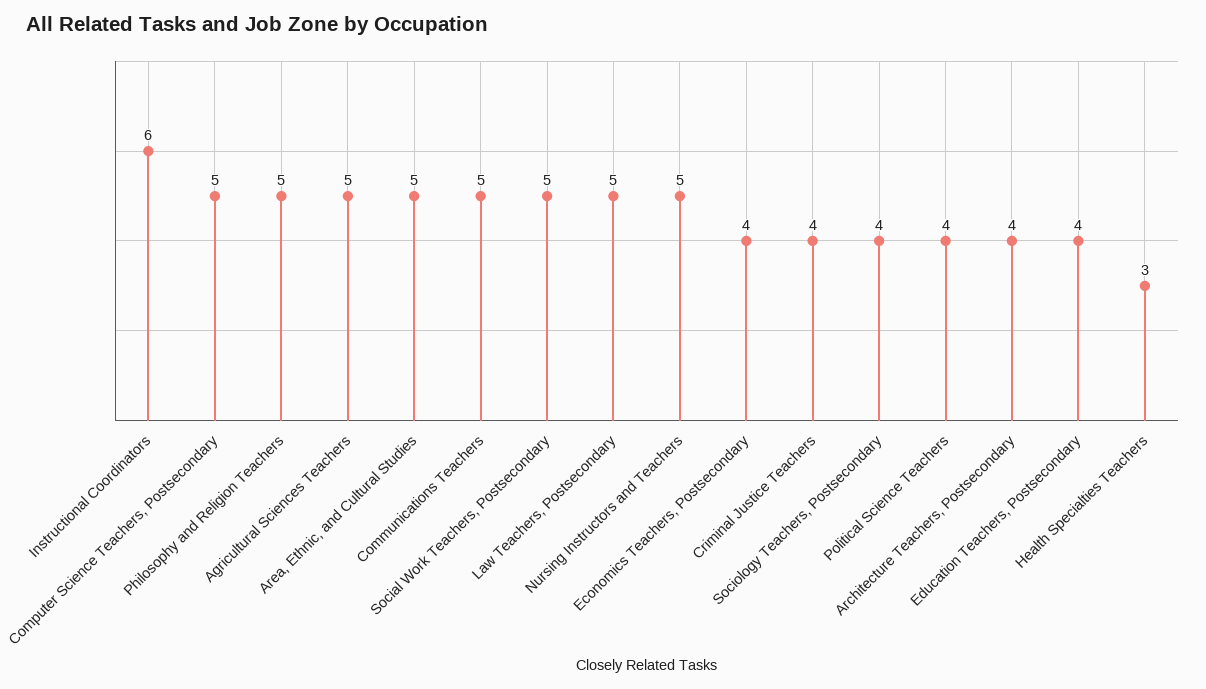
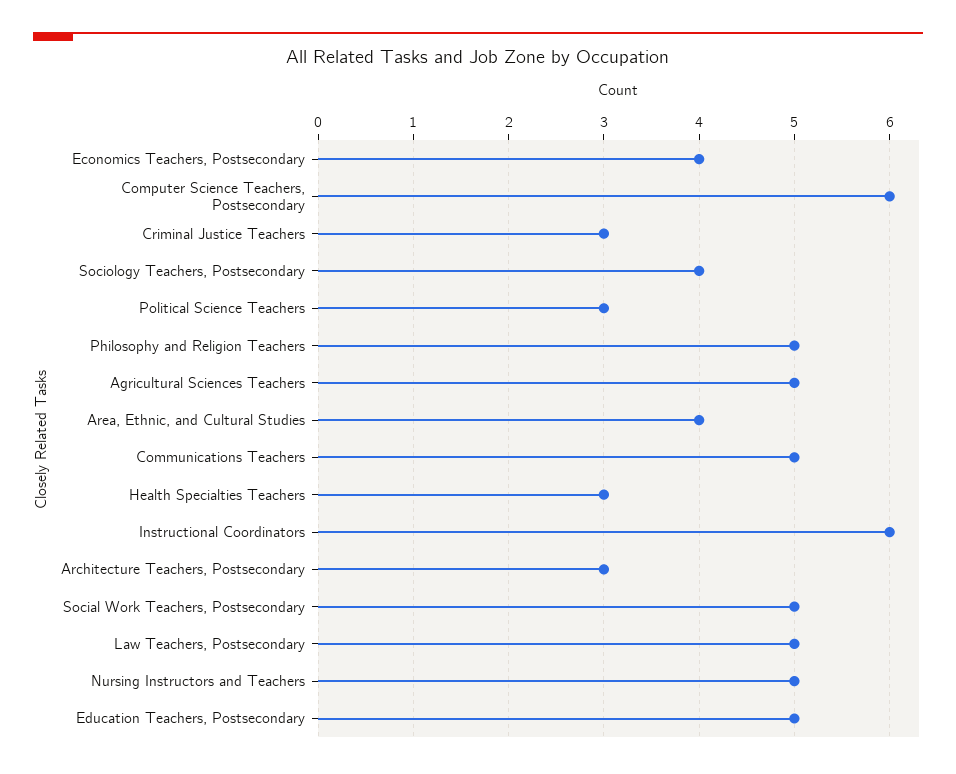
  {
    "Instructional Coordinators": 6,
-   "Computer Science Teachers, Postsecondary": 5,
+   "Computer Science Teachers, Postsecondary": 6,
    "Philosophy and Religion Teachers": 5,
    "Agricultural Sciences Teachers": 5,
-   "Area, Ethnic, and Cultural Studies": 5,
+   "Area, Ethnic, and Cultural Studies": 4,
    "Communications Teachers": 5,
    "Social Work Teachers, Postsecondary": 5,
    "Law Teachers, Postsecondary": 5,
    "Nursing Instructors and Teachers": 5,
    "Economics Teachers, Postsecondary": 4,
-   "Criminal Justice Teachers": 4,
+   "Criminal Justice Teachers": 3,
    "Sociology Teachers, Postsecondary": 4,
-   "Political Science Teachers": 4,
+   "Political Science Teachers": 3,
-   "Architecture Teachers, Postsecondary": 4,
+   "Architecture Teachers, Postsecondary": 3,
-   "Education Teachers, Postsecondary": 4,
+   "Education Teachers, Postsecondary": 5,
    "Health Specialties Teachers": 3
  }

